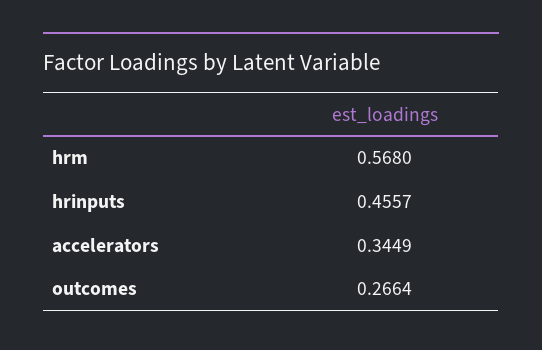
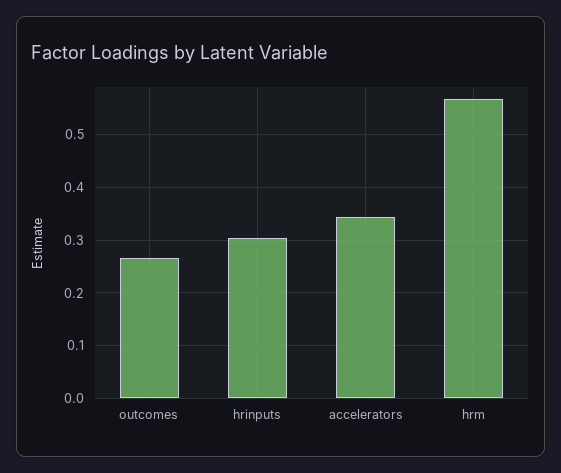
  {
    "hrm": 0.568,
-   "hrinputs": 0.4557,
+   "hrinputs": 0.3,
    "accelerators": 0.3449,
    "outcomes": 0.2664
  }

